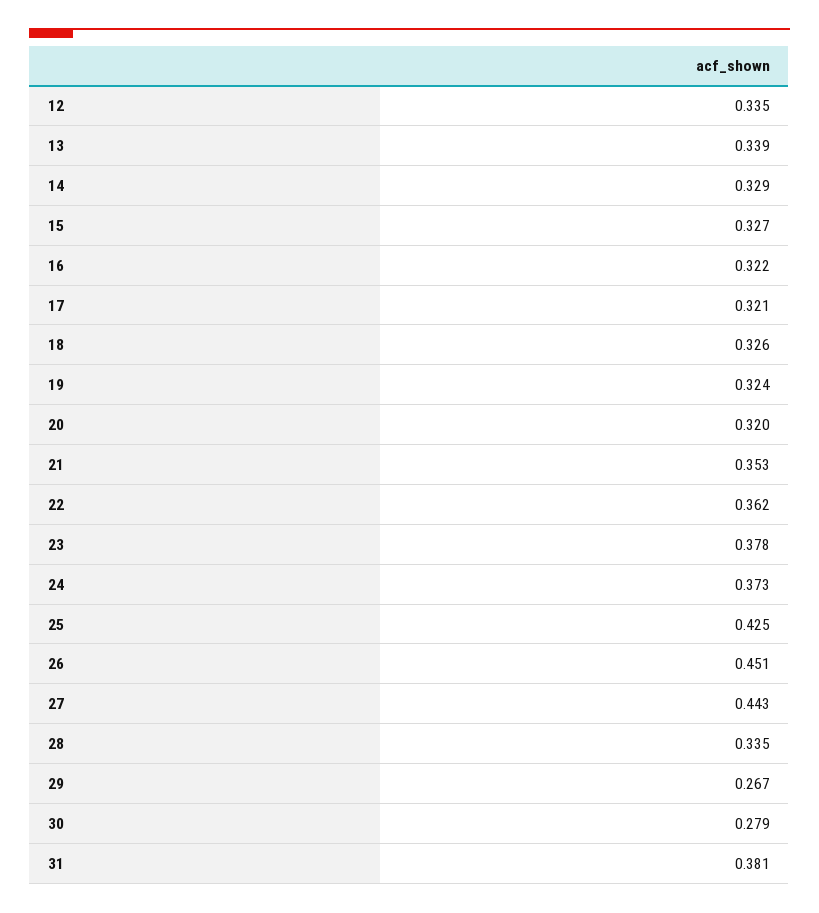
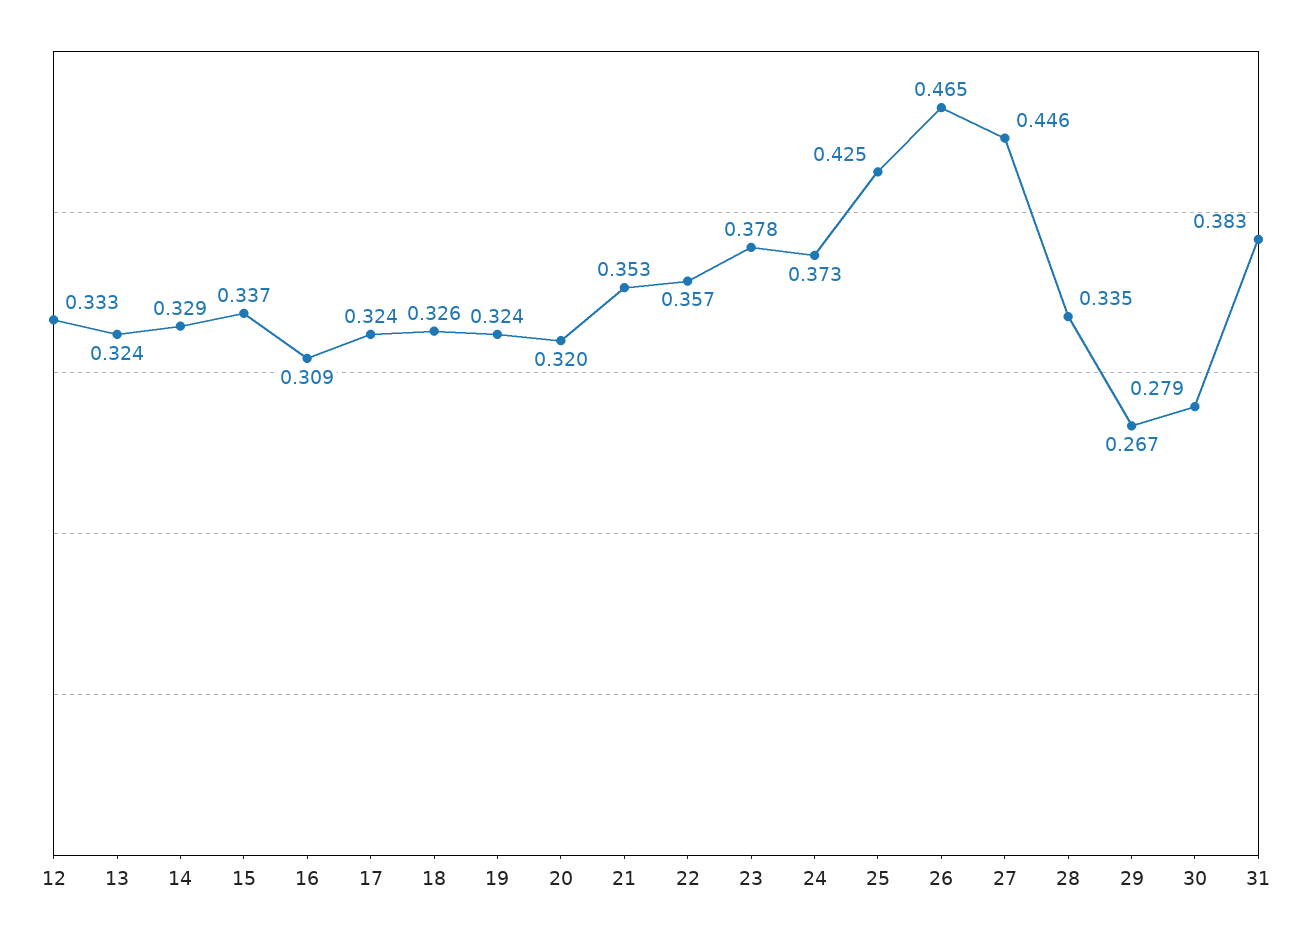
  {
-   "12": 0.335,
+   "12": 0.333,
-   "13": 0.339,
+   "13": 0.324,
    "14": 0.329,
-   "15": 0.327,
+   "15": 0.337,
-   "16": 0.322,
+   "16": 0.309,
-   "17": 0.321,
+   "17": 0.324,
    "18": 0.326,
    "19": 0.324,
    "20": 0.32,
    "21": 0.353,
-   "22": 0.362,
+   "22": 0.357,
    "23": 0.378,
    "24": 0.373,
    "25": 0.425,
-   "26": 0.451,
+   "26": 0.465,
-   "27": 0.443,
+   "27": 0.446,
    "28": 0.335,
    "29": 0.267,
    "30": 0.279,
-   "31": 0.381
+   "31": 0.383
  }

